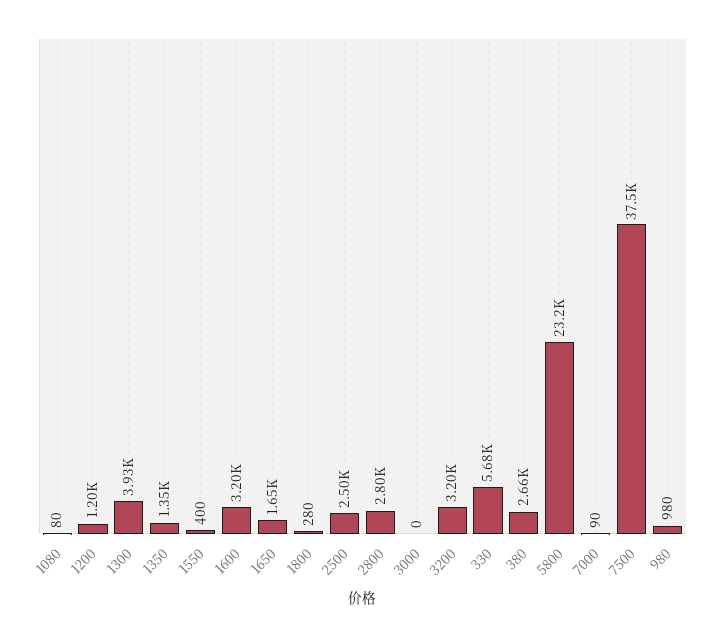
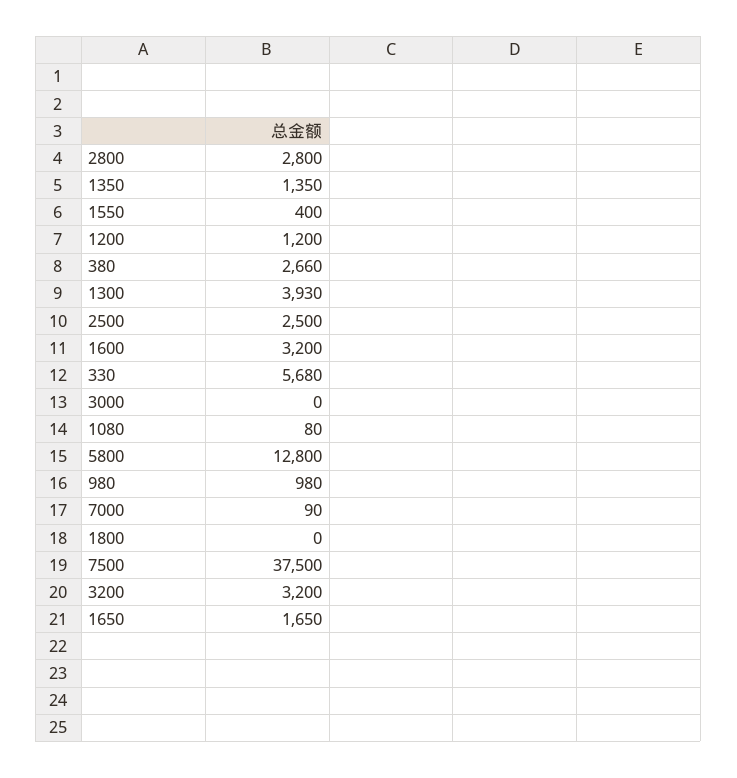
  {
    "1080": 80,
    "1200": 1200,
    "1300": 3930,
    "1350": 1350,
    "1550": 400,
    "1600": 3200,
    "1650": 1650,
-   "1800": 280,
+   "1800": 0,
    "2500": 2500,
    "2800": 2800,
    "3000": 0,
    "3200": 3200,
    "330": 5680,
    "380": 2660,
-   "5800": 23200,
+   "5800": 12800,
    "7000": 90,
    "7500": 37500,
    "980": 980
  }

